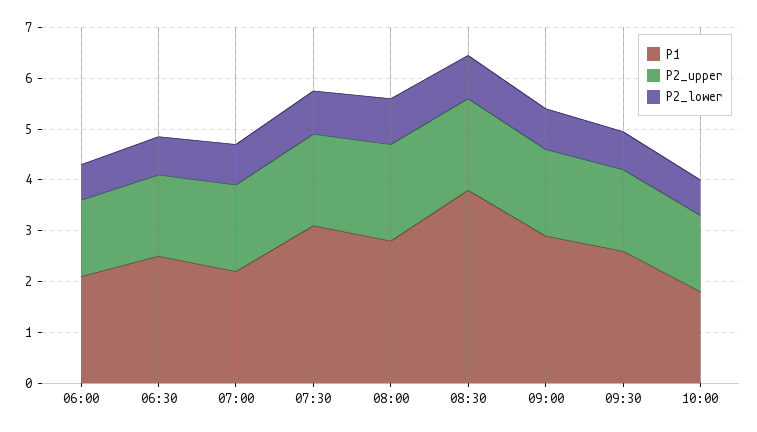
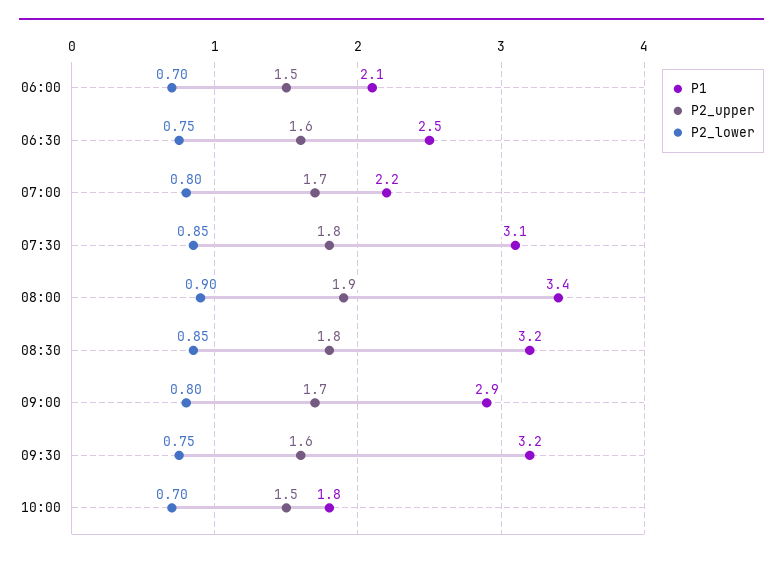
  {
    "P1": {
      "06:00": 2.1,
      "06:30": 2.5,
      "07:00": 2.2,
      "07:30": 3.1,
-     "08:00": 2.8,
+     "08:00": 3.4,
-     "08:30": 3.8,
+     "08:30": 3.2,
      "09:00": 2.9,
-     "09:30": 2.6,
+     "09:30": 3.2,
      "10:00": 1.8
    },
    "P2_upper": {
      "06:00": 1.5,
      "06:30": 1.6,
      "07:00": 1.7,
      "07:30": 1.8,
      "08:00": 1.9,
      "08:30": 1.8,
      "09:00": 1.7,
      "09:30": 1.6,
      "10:00": 1.5
    },
    "P2_lower": {
      "06:00": 0.7,
      "06:30": 0.75,
      "07:00": 0.8,
      "07:30": 0.85,
      "08:00": 0.9,
      "08:30": 0.85,
      "09:00": 0.8,
      "09:30": 0.75,
      "10:00": 0.7
    }
  }

